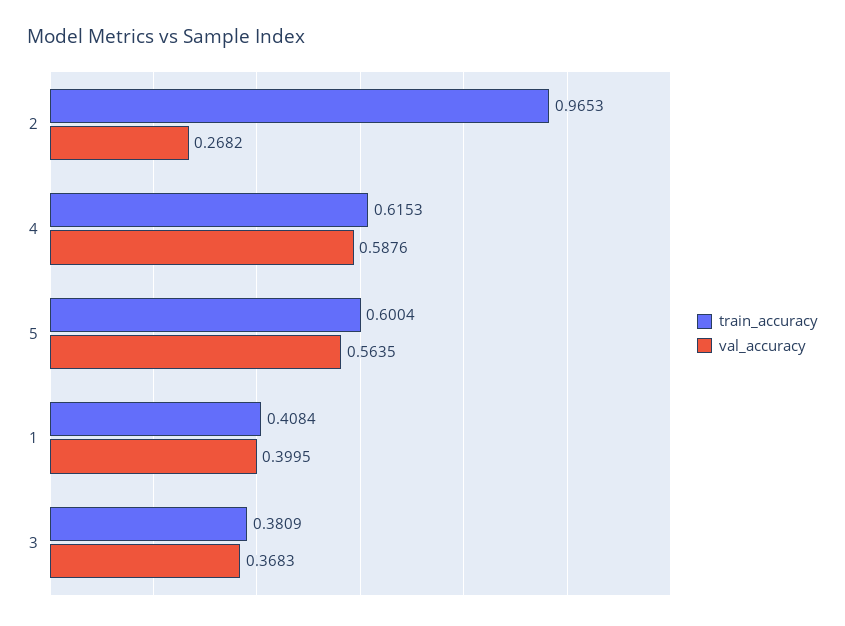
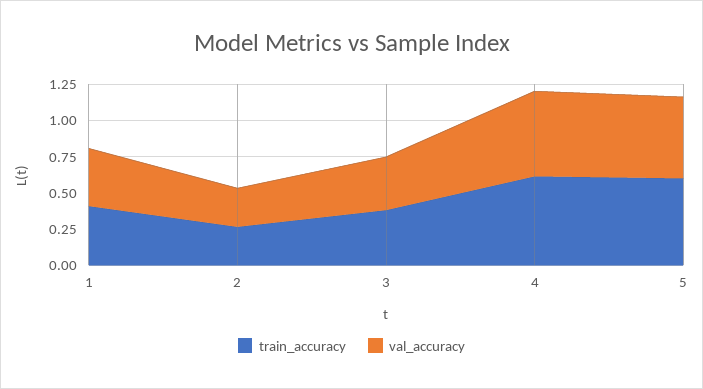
  {
    "train_accuracy": {
-     "2": 0.9653,
+     "2": 0.25,
      "4": 0.6153,
      "5": 0.6004,
      "1": 0.4084,
      "3": 0.3809
    },
    "val_accuracy": {
      "2": 0.2682,
      "4": 0.5876,
      "5": 0.5635,
      "1": 0.3995,
      "3": 0.3683
    }
  }

